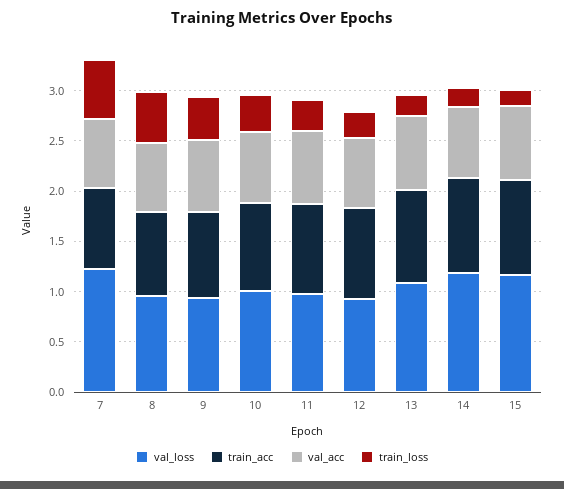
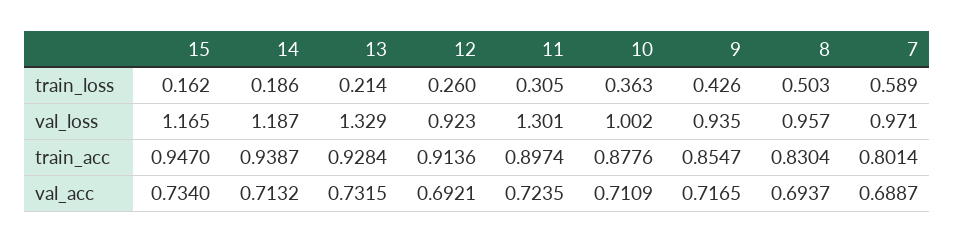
  {
    "val_loss": {
-     "7": 1.2,
+     "7": 0.971,
      "8": 0.957,
      "9": 0.935,
      "10": 1.002,
-     "11": 1,
+     "11": 1.301,
      "12": 0.923,
-     "13": 1.1,
+     "13": 1.329,
      "14": 1.187,
      "15": 1.165
    },
    "train_acc": {
      "7": 0.8014,
      "8": 0.8304,
      "9": 0.8547,
      "10": 0.8776,
      "11": 0.8974,
      "12": 0.9136,
      "13": 0.9284,
      "14": 0.9387,
      "15": 0.947
    },
    "val_acc": {
      "7": 0.6887,
      "8": 0.6937,
      "9": 0.7165,
      "10": 0.7109,
      "11": 0.7235,
      "12": 0.6921,
      "13": 0.7315,
      "14": 0.7132,
      "15": 0.734
    },
    "train_loss": {
      "7": 0.589,
      "8": 0.503,
      "9": 0.426,
      "10": 0.363,
      "11": 0.305,
      "12": 0.26,
      "13": 0.214,
      "14": 0.186,
      "15": 0.162
    }
  }

